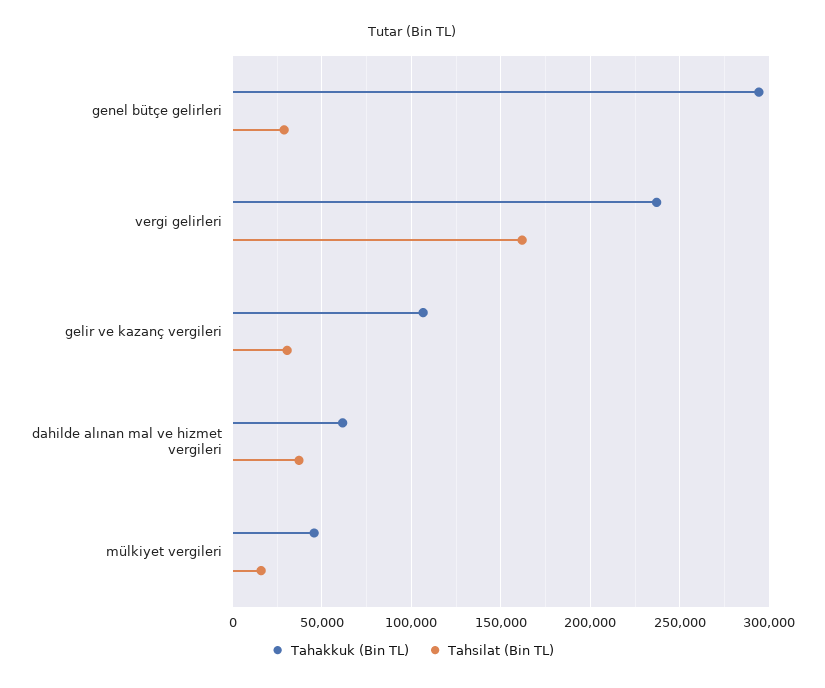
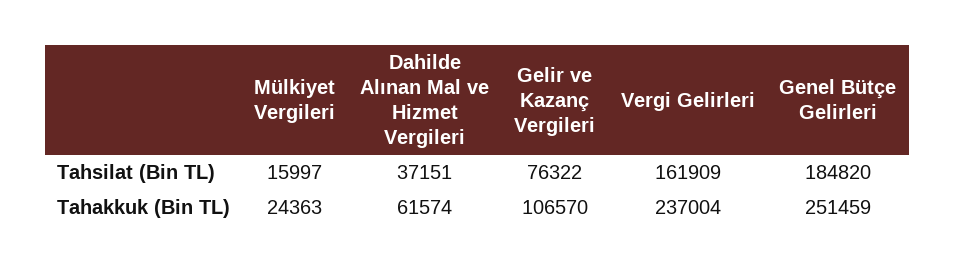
  {
    "Tahakkuk (Bin TL)": {
-     "genel bütçe gelirleri": 295000,
+     "genel bütçe gelirleri": 251459,
      "vergi gelirleri": 237004,
      "gelir ve kazanç vergileri": 106570,
      "dahilde alınan mal ve hizmet vergileri": 61574,
-     "mülkiyet vergileri": 45000
+     "mülkiyet vergileri": 24363
    },
    "Tahsilat (Bin TL)": {
-     "genel bütçe gelirleri": 30000,
+     "genel bütçe gelirleri": 184820,
      "vergi gelirleri": 161909,
-     "gelir ve kazanç vergileri": 30000,
+     "gelir ve kazanç vergileri": 76322,
      "dahilde alınan mal ve hizmet vergileri": 37151,
      "mülkiyet vergileri": 15997
    }
  }

